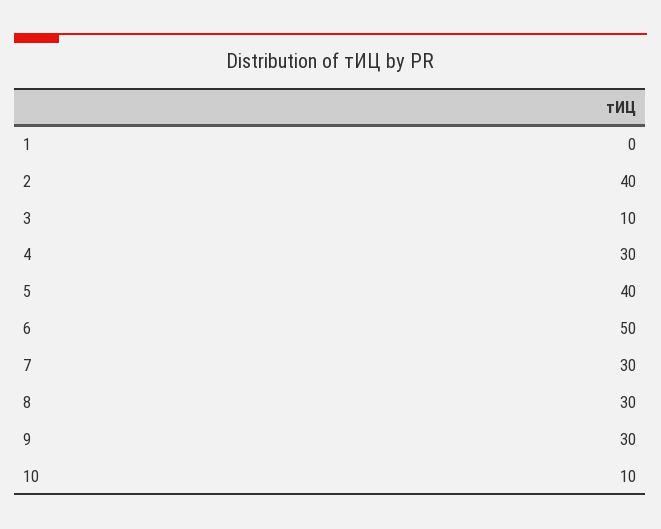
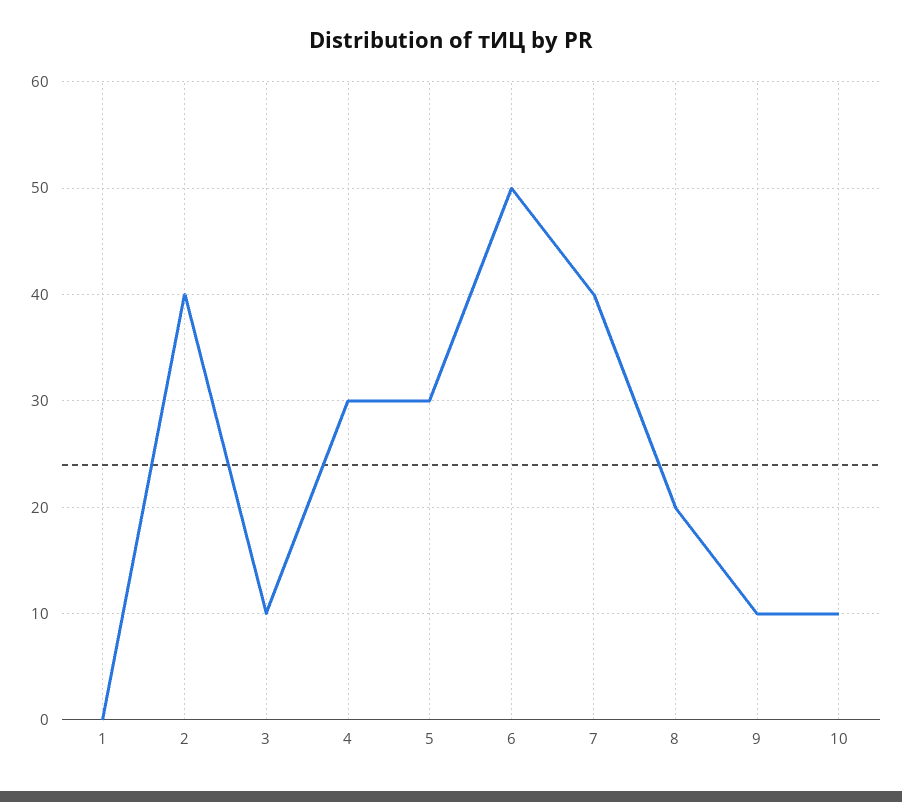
  {
    "1": 0,
    "2": 40,
    "3": 10,
    "4": 30,
-   "5": 40,
+   "5": 30,
    "6": 50,
-   "7": 30,
+   "7": 40,
-   "8": 30,
+   "8": 20,
-   "9": 30,
+   "9": 10,
    "10": 10
  }

